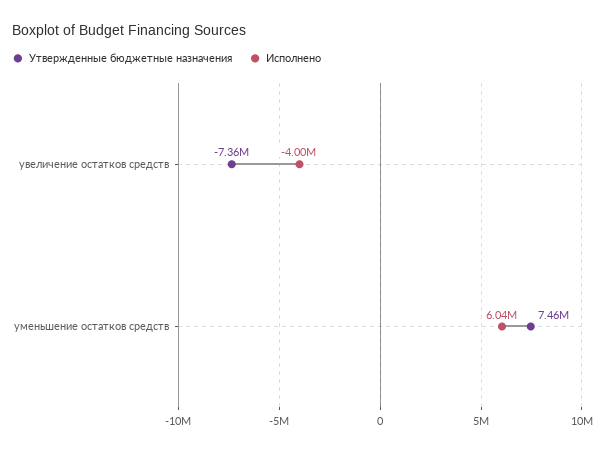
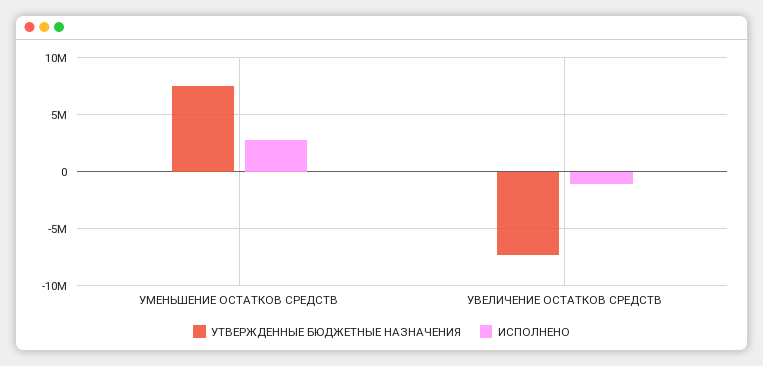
  {
    "Утвержденные бюджетные назначения": {
      "увеличение остатков средств": -7360000,
      "уменьшение остатков средств": 7460000
    },
    "Исполнено": {
-     "увеличение остатков средств": -4000000,
+     "увеличение остатков средств": -1000000,
-     "уменьшение остатков средств": 6040000
+     "уменьшение остатков средств": 3000000
    }
  }

